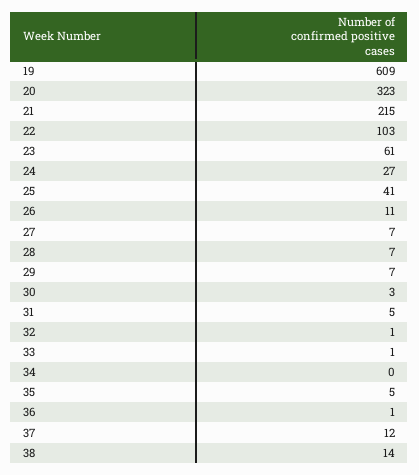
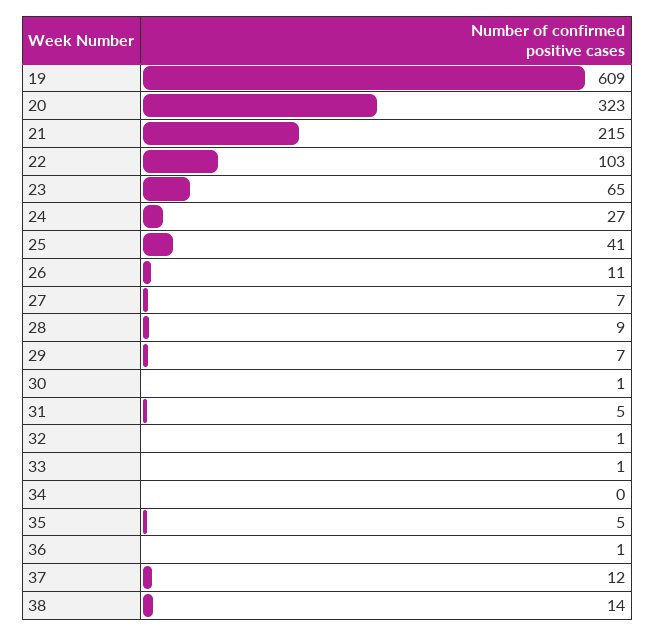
  {
    "19": 609,
    "20": 323,
    "21": 215,
    "22": 103,
-   "23": 61,
+   "23": 65,
    "24": 27,
    "25": 41,
    "26": 11,
    "27": 7,
-   "28": 7,
+   "28": 9,
    "29": 7,
-   "30": 3,
+   "30": 1,
    "31": 5,
    "32": 1,
    "33": 1,
    "34": 0,
    "35": 5,
    "36": 1,
    "37": 12,
    "38": 14
  }

